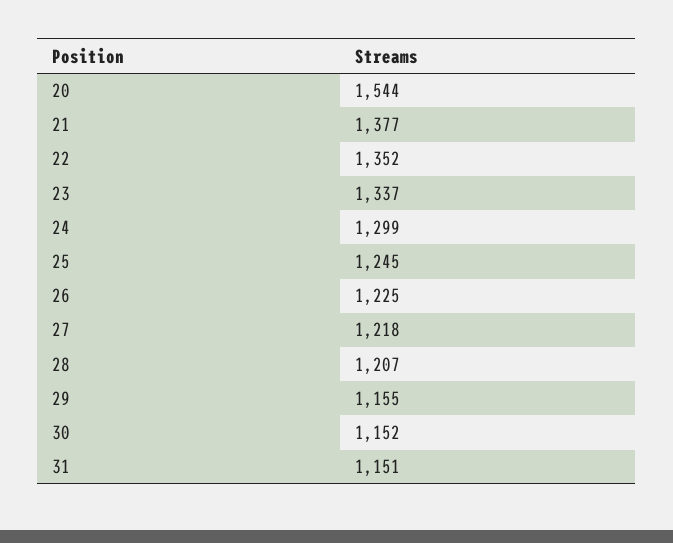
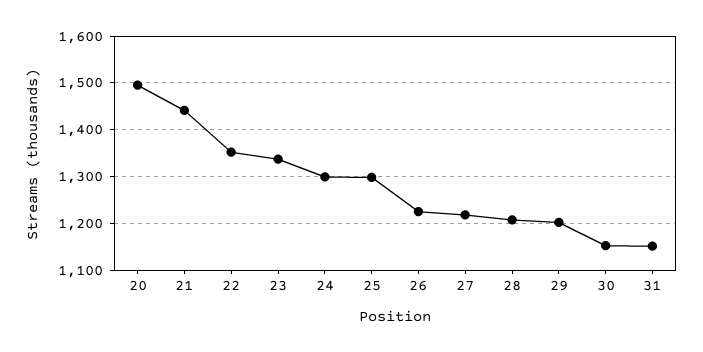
  {
-   "20": 1544,
+   "20": 1500,
-   "21": 1377,
+   "21": 1440,
    "22": 1352,
    "23": 1337,
    "24": 1299,
-   "25": 1245,
+   "25": 1300,
    "26": 1225,
    "27": 1218,
    "28": 1207,
-   "29": 1155,
+   "29": 1200,
    "30": 1152,
    "31": 1151
  }

